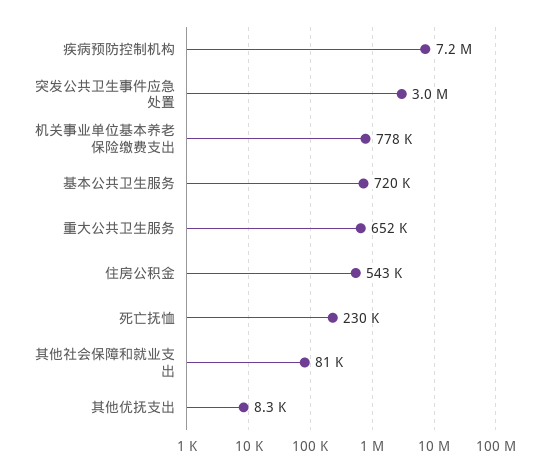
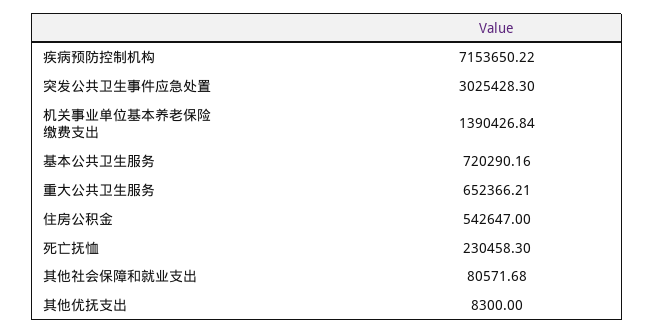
  {
    "疾病预防控制机构": 7153650.22,
    "突发公共卫生事件应急处置": 3025428.3,
-   "机关事业单位基本养老保险缴费支出": 778000,
+   "机关事业单位基本养老保险缴费支出": 1390426.84,
    "基本公共卫生服务": 720290.16,
    "重大公共卫生服务": 652366.21,
    "住房公积金": 542647,
    "死亡抚恤": 230458.3,
    "其他社会保障和就业支出": 80571.68,
    "其他优抚支出": 8300
  }

